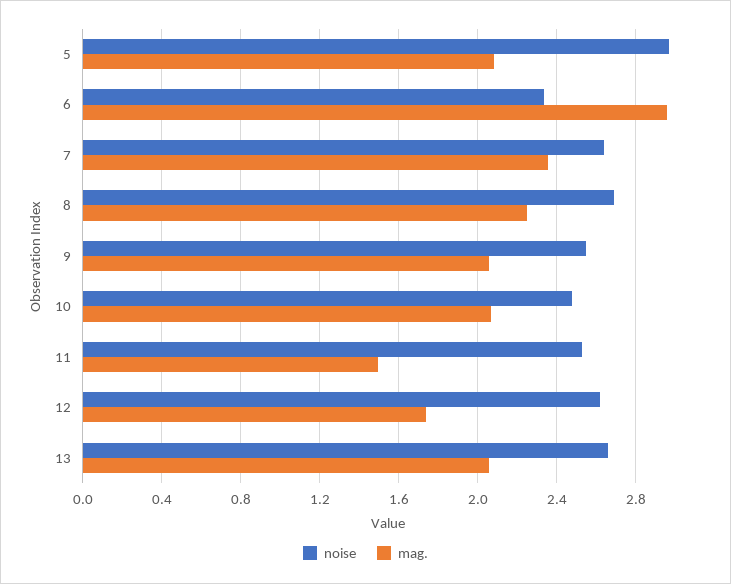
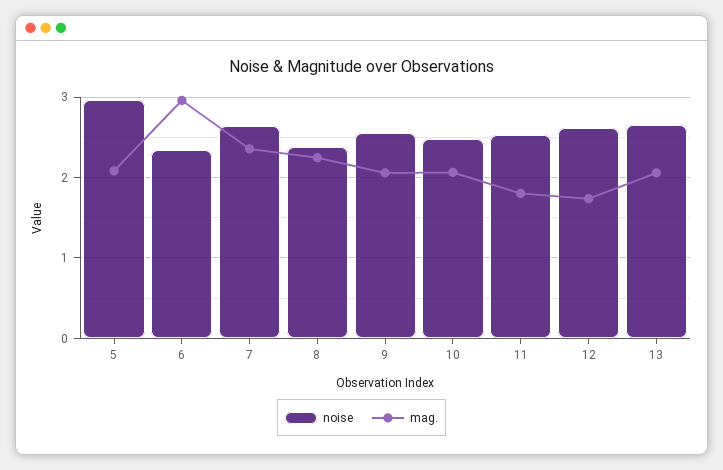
  {
    "noise": {
      "5": 2.95,
      "6": 2.35,
      "7": 2.65,
-     "8": 2.7,
+     "8": 2.4,
      "9": 2.55,
      "10": 2.5,
      "11": 2.55,
      "12": 2.6,
      "13": 2.65
    },
    "mag.": {
      "5": 2.1,
      "6": 2.95,
      "7": 2.35,
      "8": 2.25,
      "9": 2.05,
      "10": 2.05,
-     "11": 1.5,
+     "11": 1.8,
      "12": 1.75,
      "13": 2.05
    }
  }

